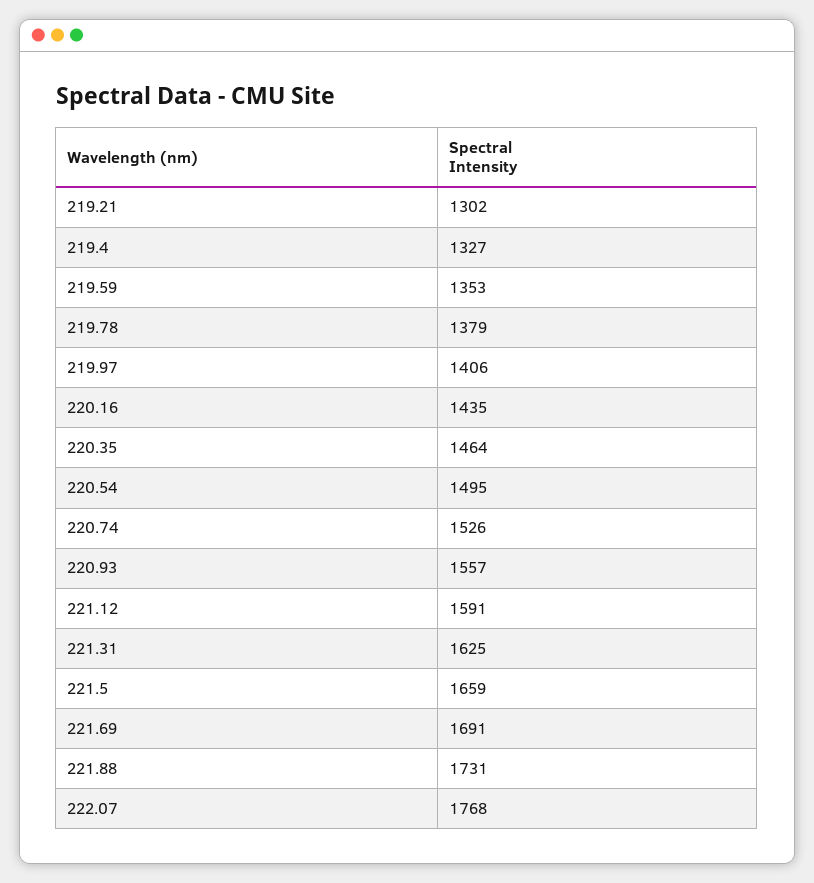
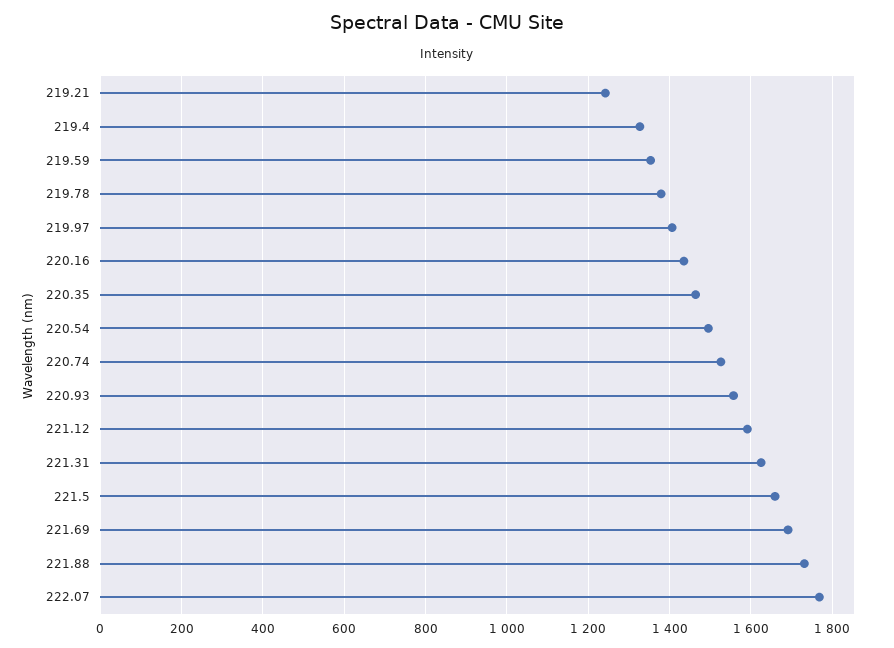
  {
-   "219.21": 1302,
+   "219.21": 1240,
    "219.4": 1327,
    "219.59": 1353,
    "219.78": 1379,
    "219.97": 1406,
    "220.16": 1435,
    "220.35": 1464,
    "220.54": 1495,
    "220.74": 1526,
    "220.93": 1557,
    "221.12": 1591,
    "221.31": 1625,
    "221.5": 1659,
    "221.69": 1691,
    "221.88": 1731,
    "222.07": 1768
  }

